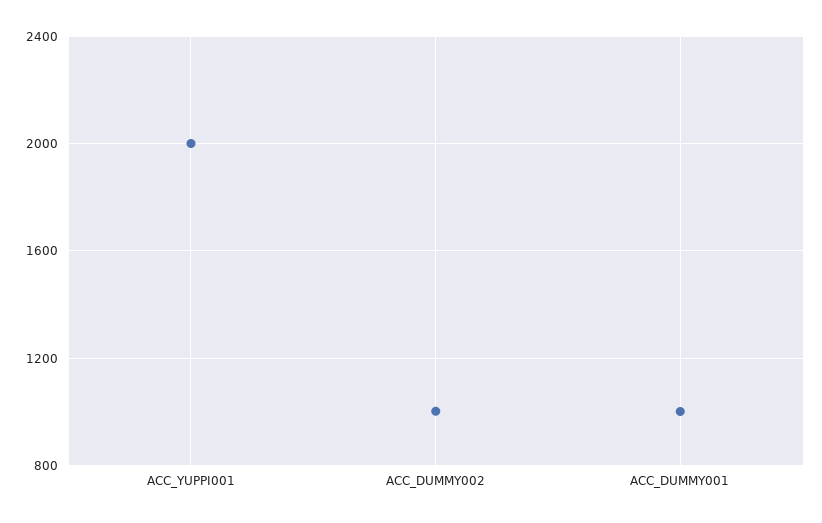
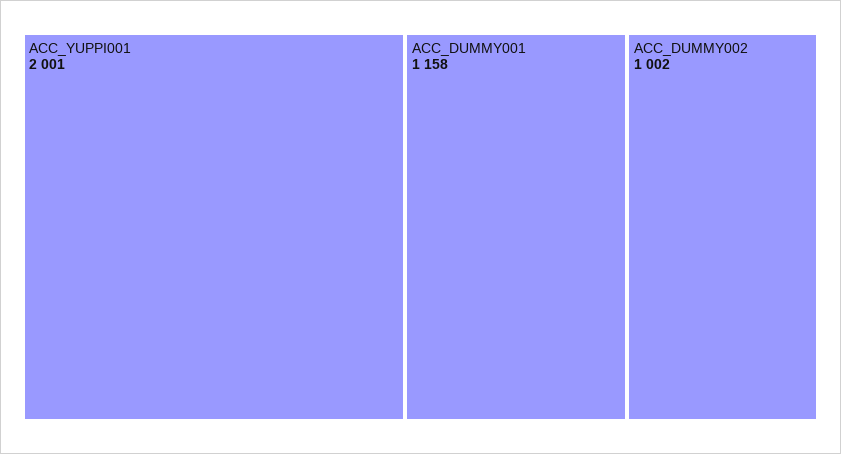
  {
    "ACC_YUPPI001": 2001,
    "ACC_DUMMY002": 1002,
-   "ACC_DUMMY001": 1000
+   "ACC_DUMMY001": 1158
  }

